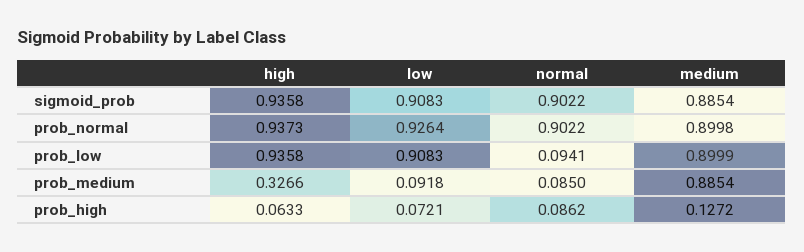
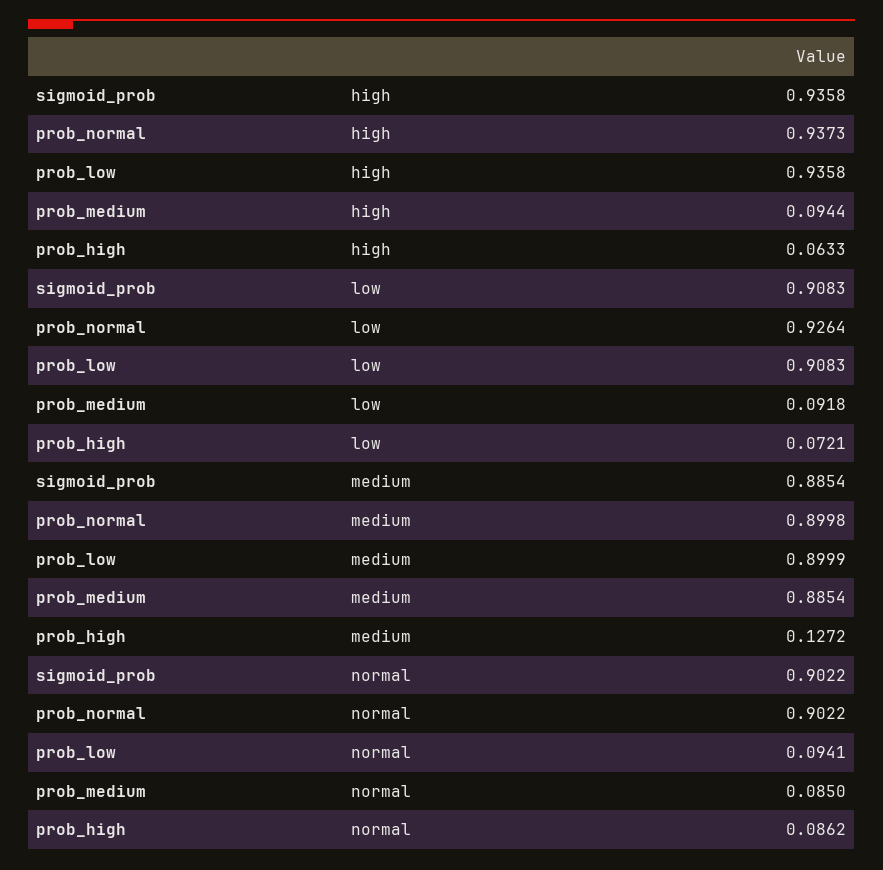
  {
    "high": {
      "sigmoid_prob": 0.9358,
      "prob_normal": 0.9373,
      "prob_low": 0.9358,
-     "prob_medium": 0.3266,
+     "prob_medium": 0.0944,
      "prob_high": 0.0633
    },
    "low": {
      "sigmoid_prob": 0.9083,
      "prob_normal": 0.9264,
      "prob_low": 0.9083,
      "prob_medium": 0.0918,
      "prob_high": 0.0721
    },
    "normal": {
      "sigmoid_prob": 0.9022,
      "prob_normal": 0.9022,
      "prob_low": 0.0941,
      "prob_medium": 0.085,
      "prob_high": 0.0862
    },
    "medium": {
      "sigmoid_prob": 0.8854,
      "prob_normal": 0.8998,
      "prob_low": 0.8999,
      "prob_medium": 0.8854,
      "prob_high": 0.1272
    }
  }

